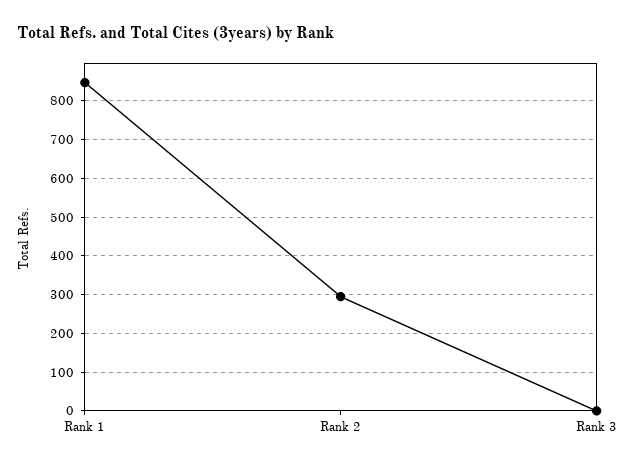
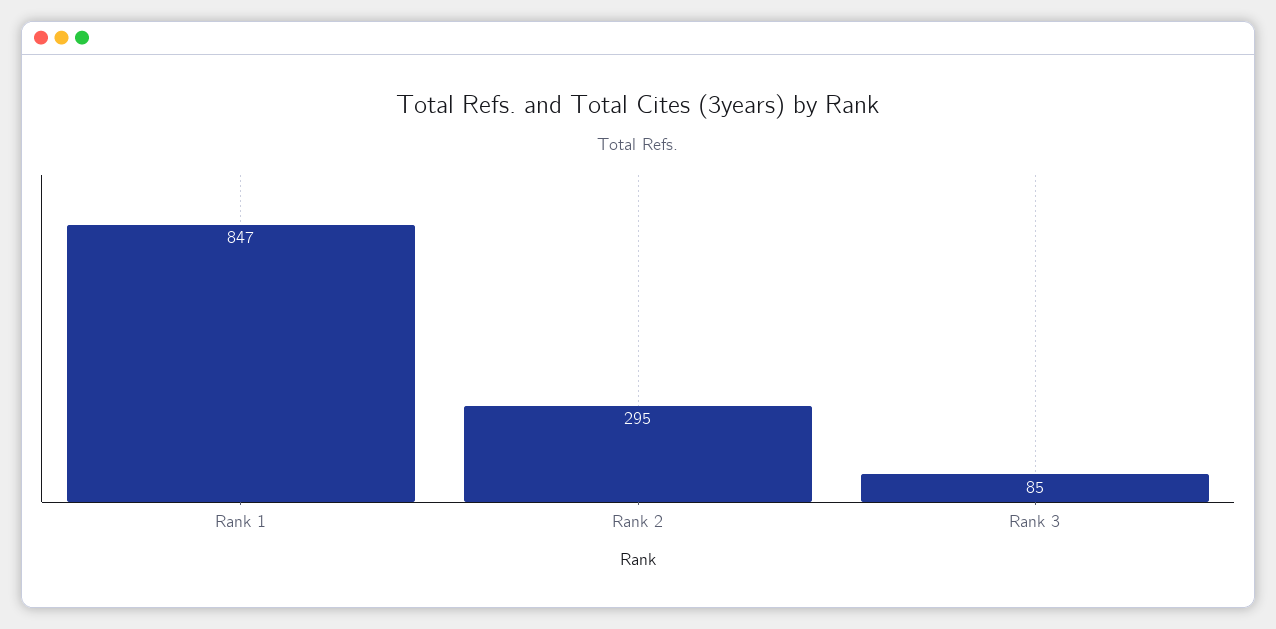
  {
    "Rank 1": 847,
    "Rank 2": 295,
-   "Rank 3": 0
+   "Rank 3": 85
  }

